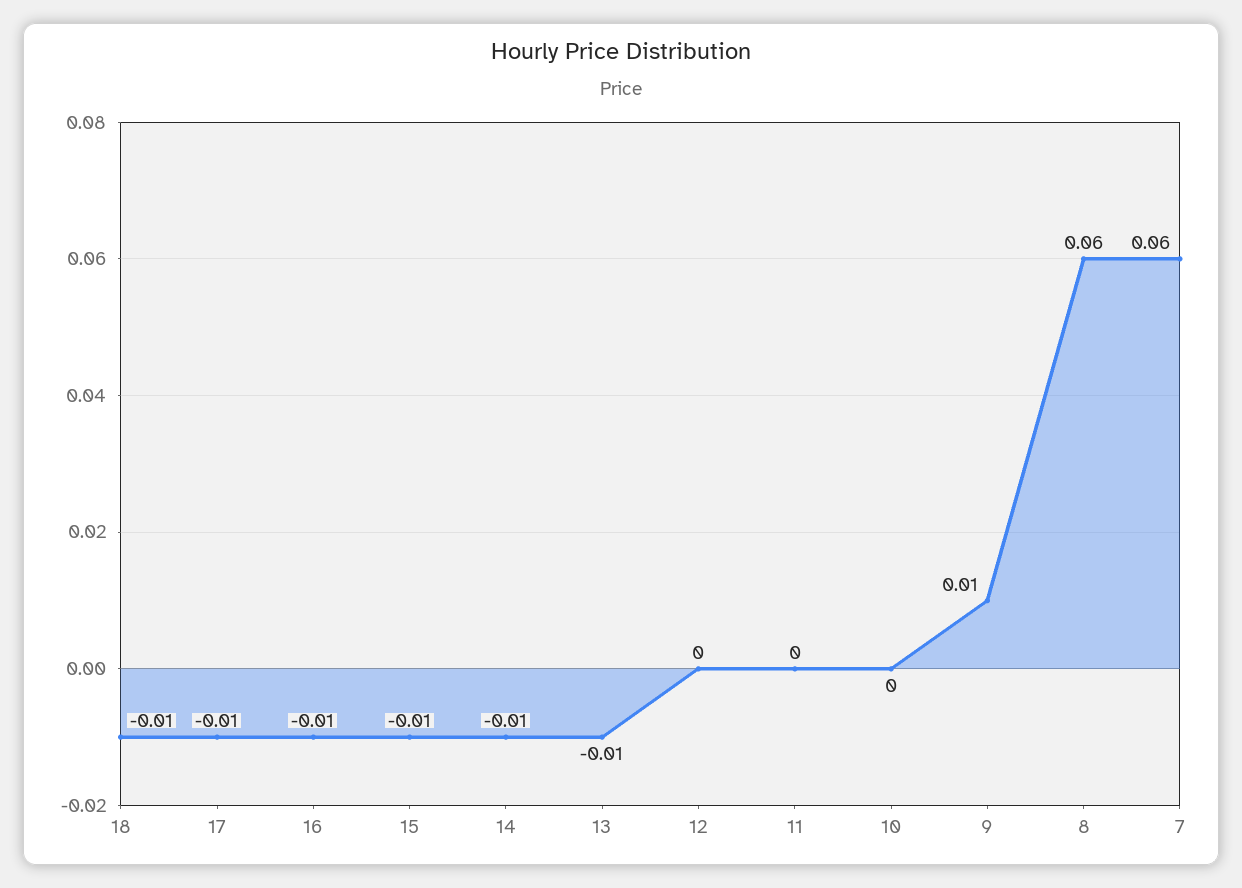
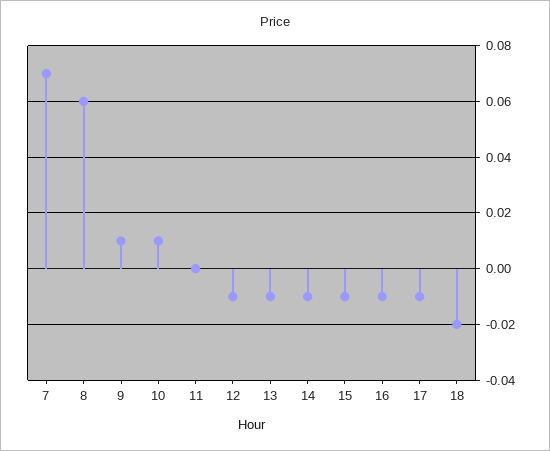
  {
-   "18": -0.01,
+   "18": -0.02,
    "17": -0.01,
    "16": -0.01,
    "15": -0.01,
    "14": -0.01,
    "13": -0.01,
-   "12": 0,
+   "12": -0.01,
    "11": 0,
-   "10": 0,
+   "10": 0.01,
    "9": 0.01,
    "8": 0.06,
-   "7": 0.06
+   "7": 0.07
  }

